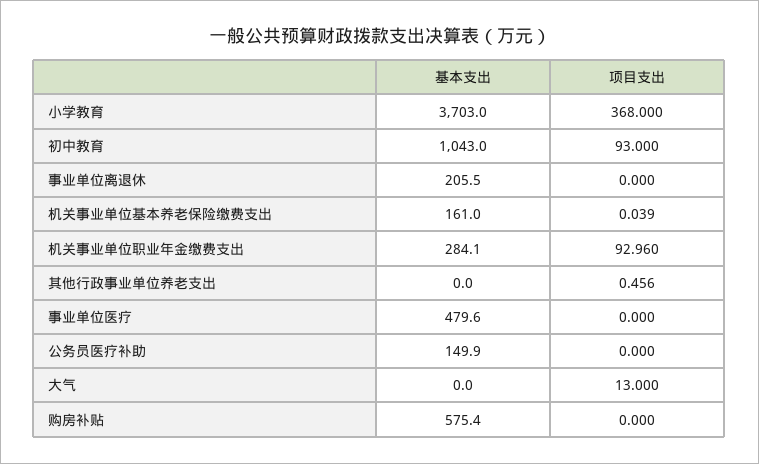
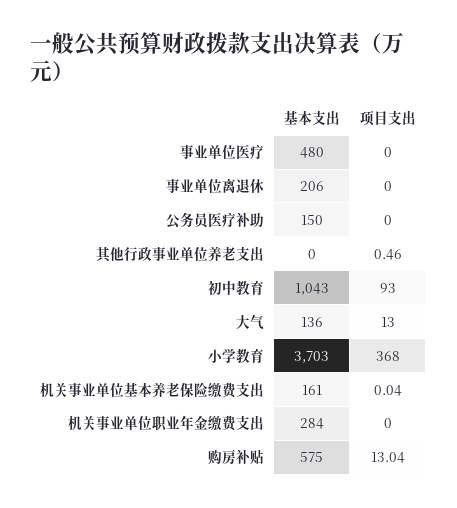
  {
    "基本支出": {
      "小学教育": 3703,
      "初中教育": 1043,
      "事业单位离退休": 205.5,
      "机关事业单位基本养老保险缴费支出": 161,
      "机关事业单位职业年金缴费支出": 284.1,
      "其他行政事业单位养老支出": 0,
      "事业单位医疗": 479.6,
      "公务员医疗补助": 149.9,
-     "大气": 0,
+     "大气": 136,
      "购房补贴": 575.4
    },
    "项目支出": {
      "小学教育": 368,
      "初中教育": 93,
      "事业单位离退休": 0,
      "机关事业单位基本养老保险缴费支出": 0.039,
-     "机关事业单位职业年金缴费支出": 92.96,
+     "机关事业单位职业年金缴费支出": 0,
      "其他行政事业单位养老支出": 0.456,
      "事业单位医疗": 0,
      "公务员医疗补助": 0,
      "大气": 13,
-     "购房补贴": 0
+     "购房补贴": 13.04
    }
  }

